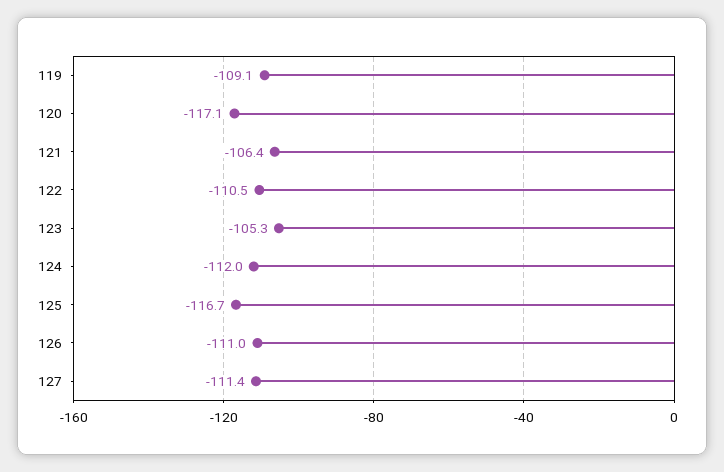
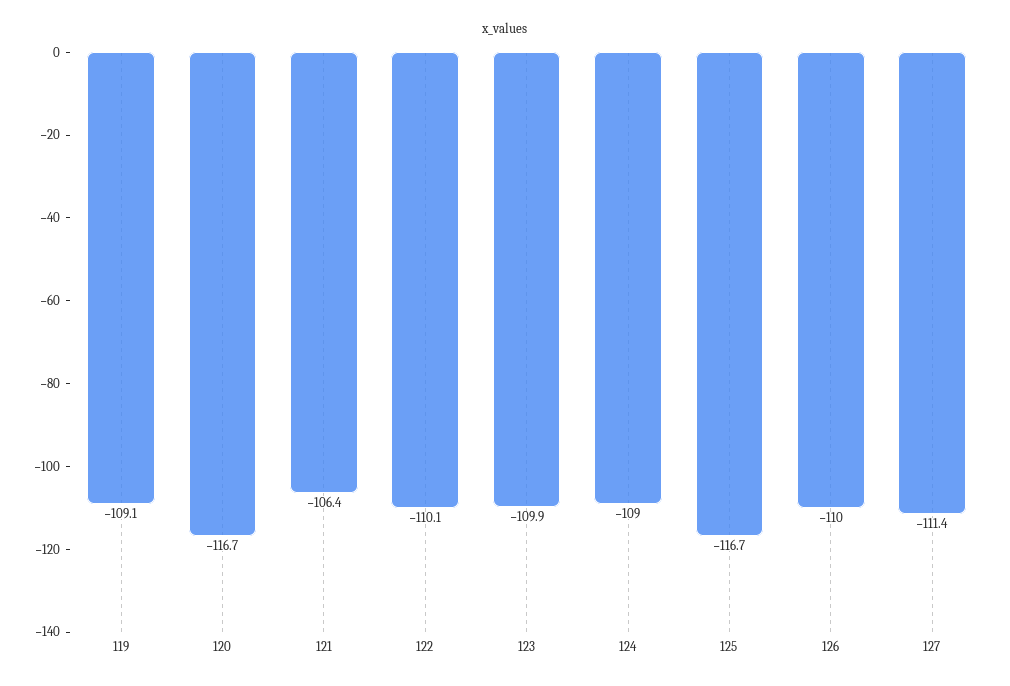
  {
    "119": -109.1,
-   "120": -117.1,
+   "120": -116.7,
    "121": -106.4,
-   "122": -110.5,
+   "122": -110.1,
-   "123": -105.3,
+   "123": -109.9,
-   "124": -112,
+   "124": -109,
    "125": -116.7,
-   "126": -111,
+   "126": -110,
    "127": -111.4
  }

